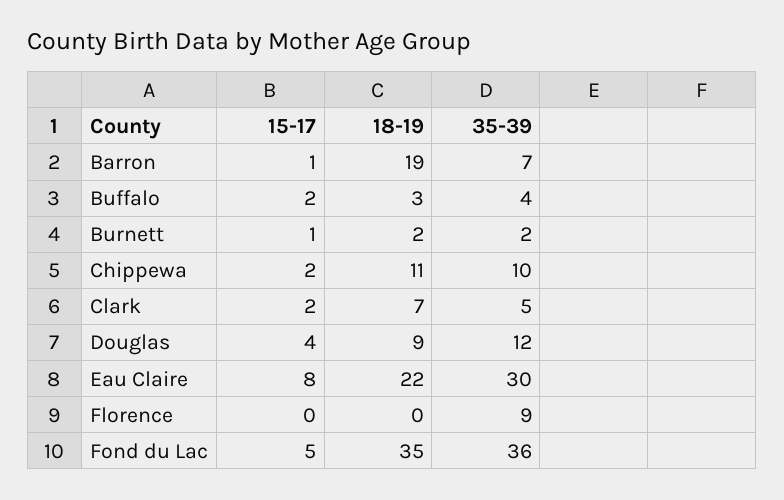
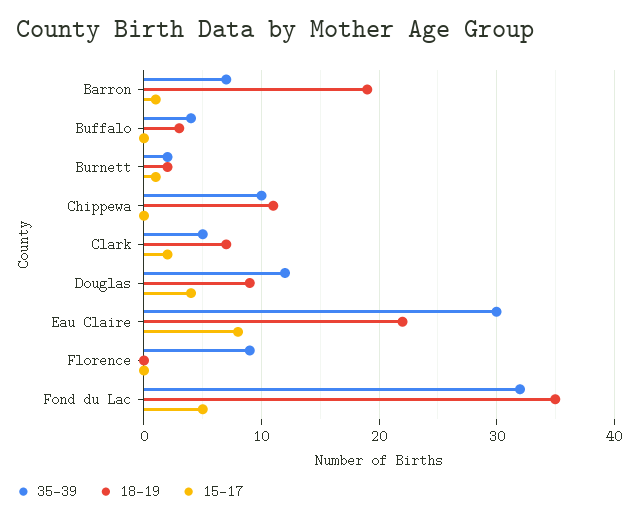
  {
    "15-17": {
      "Barron": 1,
-     "Buffalo": 2,
+     "Buffalo": 0,
      "Burnett": 1,
-     "Chippewa": 2,
+     "Chippewa": 0,
      "Clark": 2,
      "Douglas": 4,
      "Eau Claire": 8,
      "Florence": 0,
      "Fond du Lac": 5
    },
    "18-19": {
      "Barron": 19,
      "Buffalo": 3,
      "Burnett": 2,
      "Chippewa": 11,
      "Clark": 7,
      "Douglas": 9,
      "Eau Claire": 22,
      "Florence": 0,
      "Fond du Lac": 35
    },
    "35-39": {
      "Barron": 7,
      "Buffalo": 4,
      "Burnett": 2,
      "Chippewa": 10,
      "Clark": 5,
      "Douglas": 12,
      "Eau Claire": 30,
      "Florence": 9,
-     "Fond du Lac": 36
+     "Fond du Lac": 32
    }
  }

